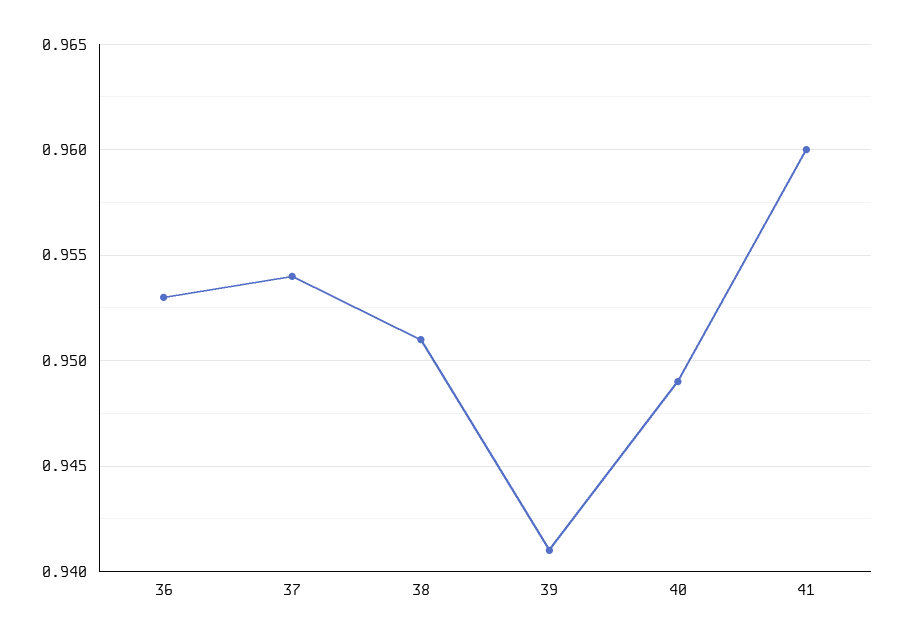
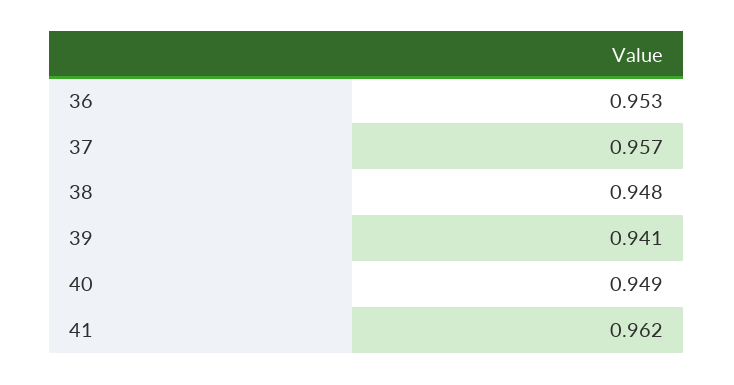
  {
    "36": 0.953,
-   "37": 0.954,
+   "37": 0.957,
-   "38": 0.951,
+   "38": 0.948,
    "39": 0.941,
    "40": 0.949,
-   "41": 0.96
+   "41": 0.962
  }

